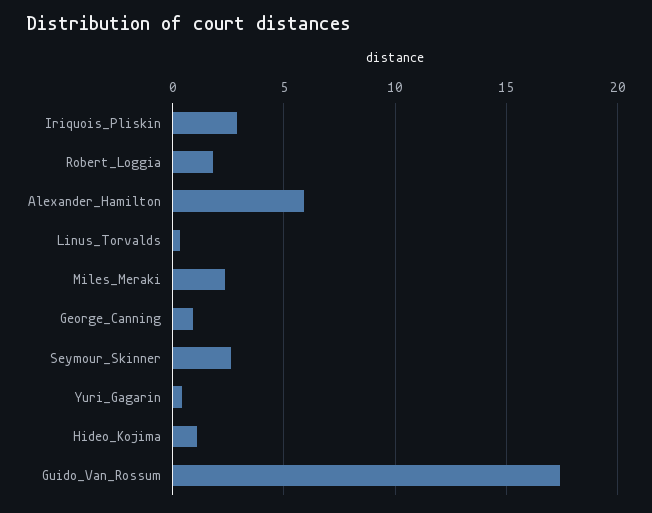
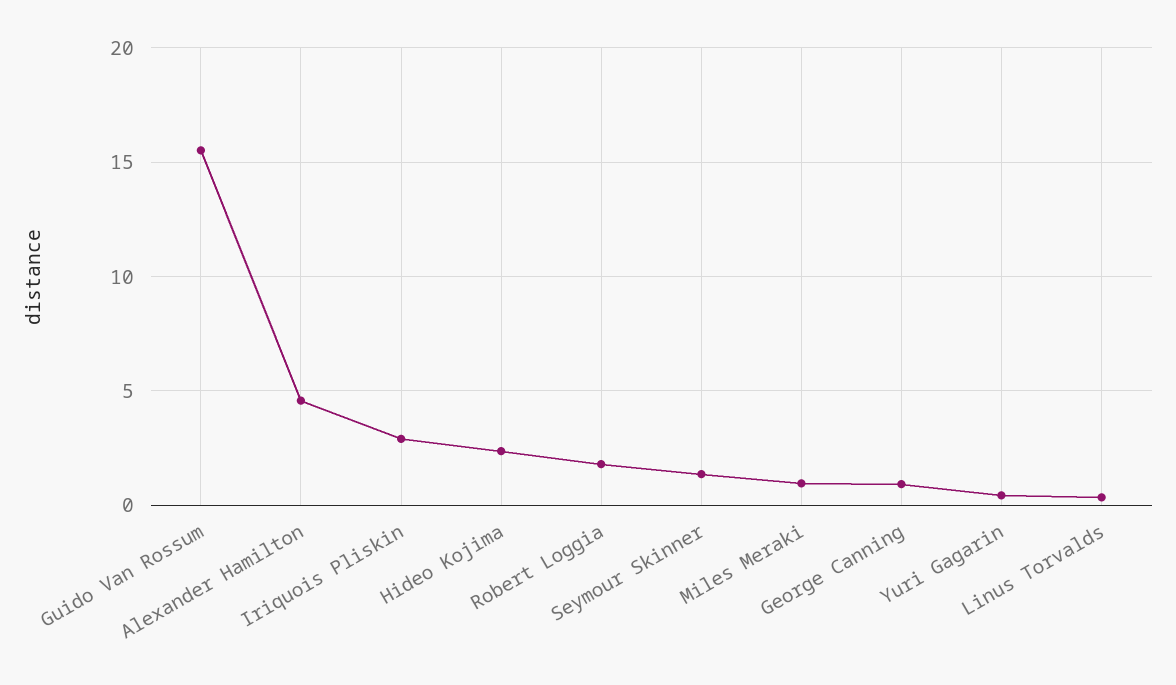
  {
    "Iriquois_Pliskin": 3,
    "Robert_Loggia": 2,
-   "Alexander_Hamilton": 6,
+   "Alexander_Hamilton": 4.5,
    "Linus_Torvalds": 0.5,
-   "Miles_Meraki": 2.5,
+   "Miles_Meraki": 1,
    "George_Canning": 1,
-   "Seymour_Skinner": 2.5,
+   "Seymour_Skinner": 1.5,
    "Yuri_Gagarin": 0.5,
-   "Hideo_Kojima": 1,
+   "Hideo_Kojima": 2.5,
-   "Guido_Van_Rossum": 17.5
+   "Guido_Van_Rossum": 15.5
  }

